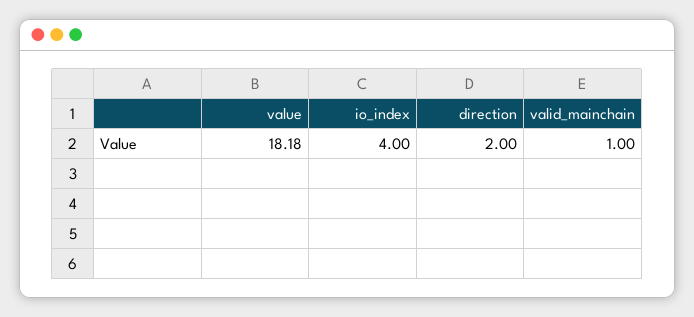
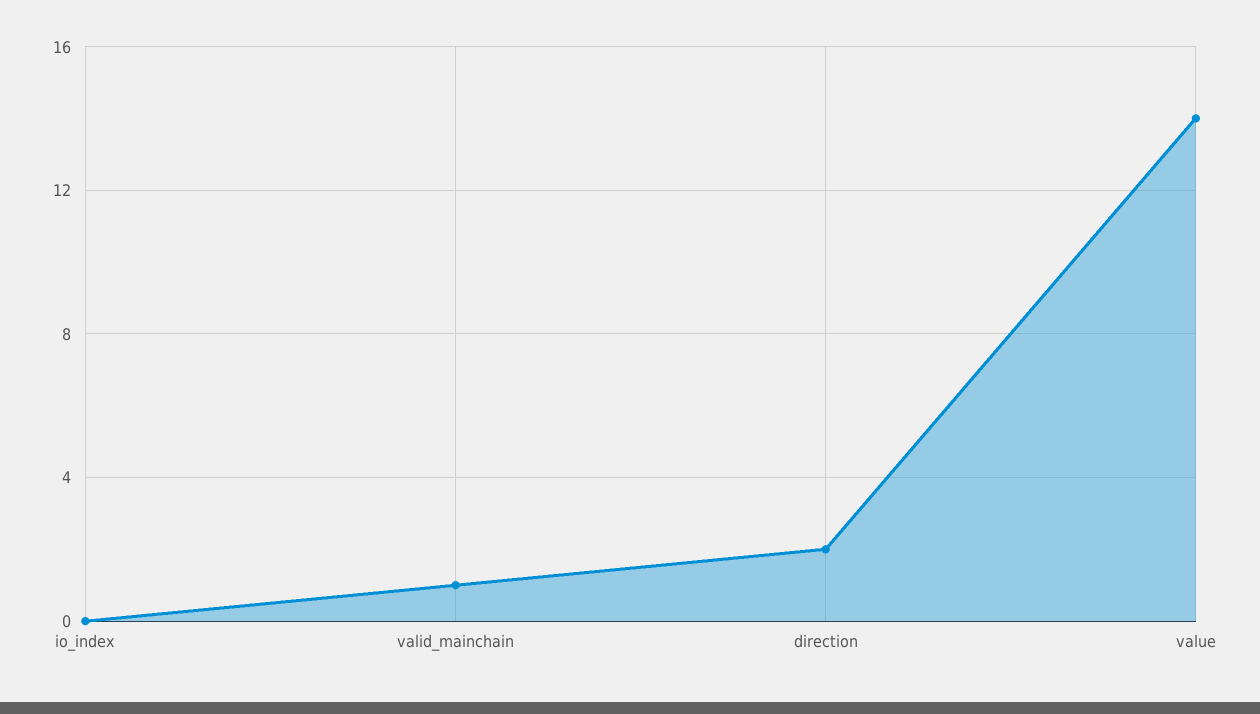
  {
-   "value": 18.18,
+   "value": 14,
-   "io_index": 4,
+   "io_index": 0,
    "direction": 2,
    "valid_mainchain": 1
  }

